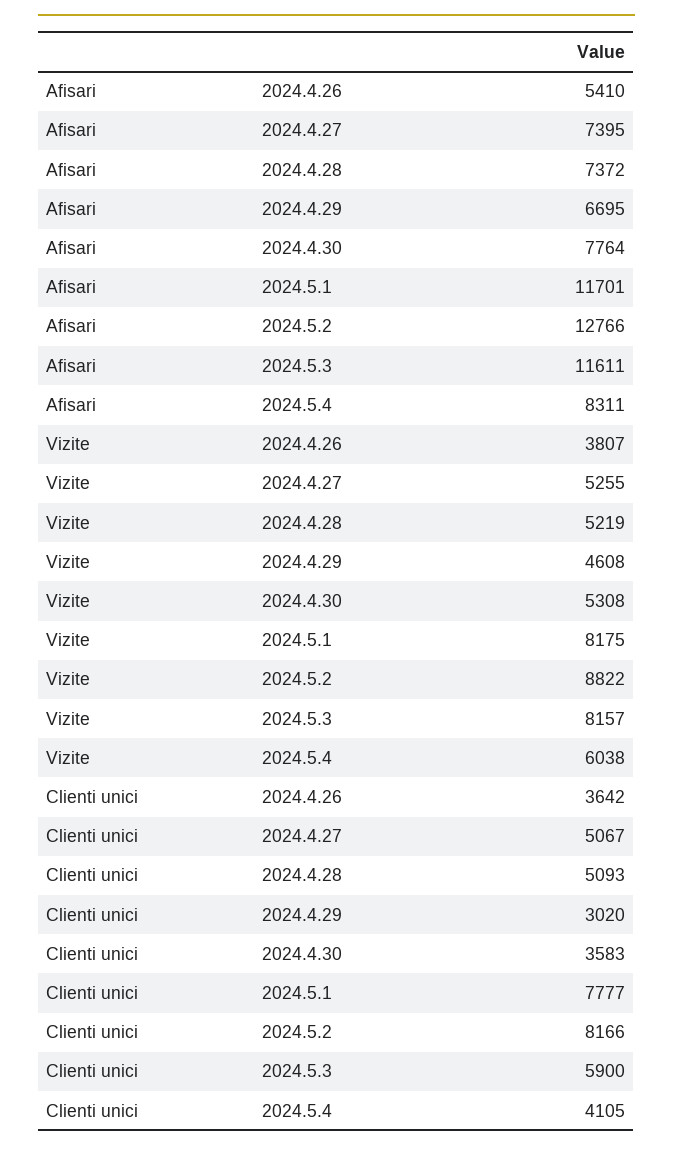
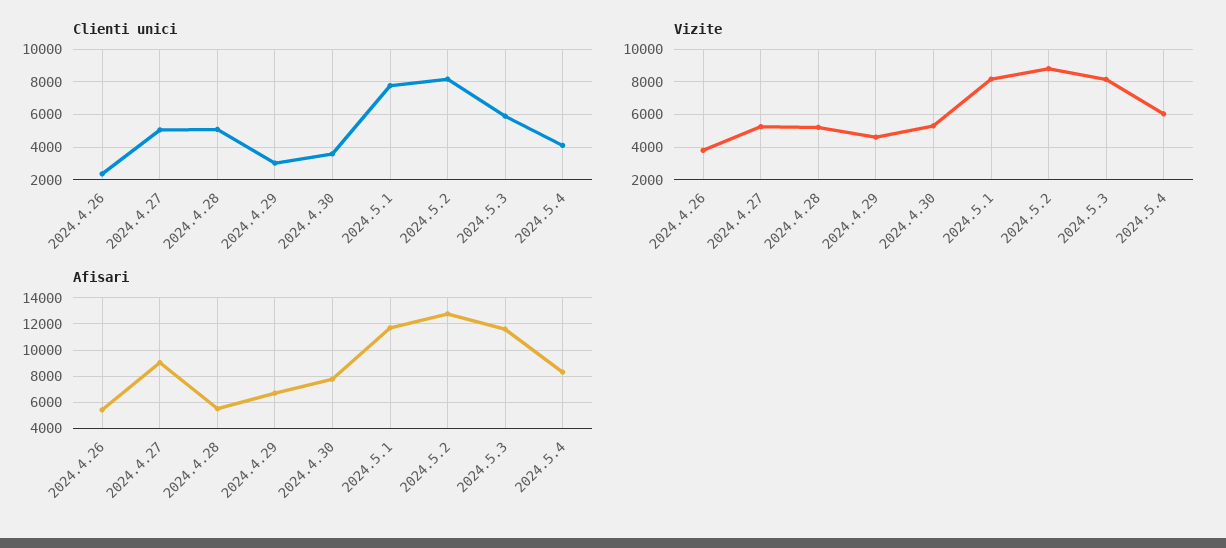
  {
    "Afisari": {
      "2024.4.26": 5410,
-     "2024.4.27": 7395,
+     "2024.4.27": 9000,
-     "2024.4.28": 7372,
+     "2024.4.28": 5500,
      "2024.4.29": 6695,
      "2024.4.30": 7764,
      "2024.5.1": 11701,
      "2024.5.2": 12766,
      "2024.5.3": 11611,
      "2024.5.4": 8311
    },
    "Vizite": {
      "2024.4.26": 3807,
      "2024.4.27": 5255,
      "2024.4.28": 5219,
      "2024.4.29": 4608,
      "2024.4.30": 5308,
      "2024.5.1": 8175,
      "2024.5.2": 8822,
      "2024.5.3": 8157,
      "2024.5.4": 6038
    },
    "Clienti unici": {
-     "2024.4.26": 3642,
+     "2024.4.26": 2500,
      "2024.4.27": 5067,
      "2024.4.28": 5093,
      "2024.4.29": 3020,
      "2024.4.30": 3583,
      "2024.5.1": 7777,
      "2024.5.2": 8166,
      "2024.5.3": 5900,
      "2024.5.4": 4105
    }
  }

